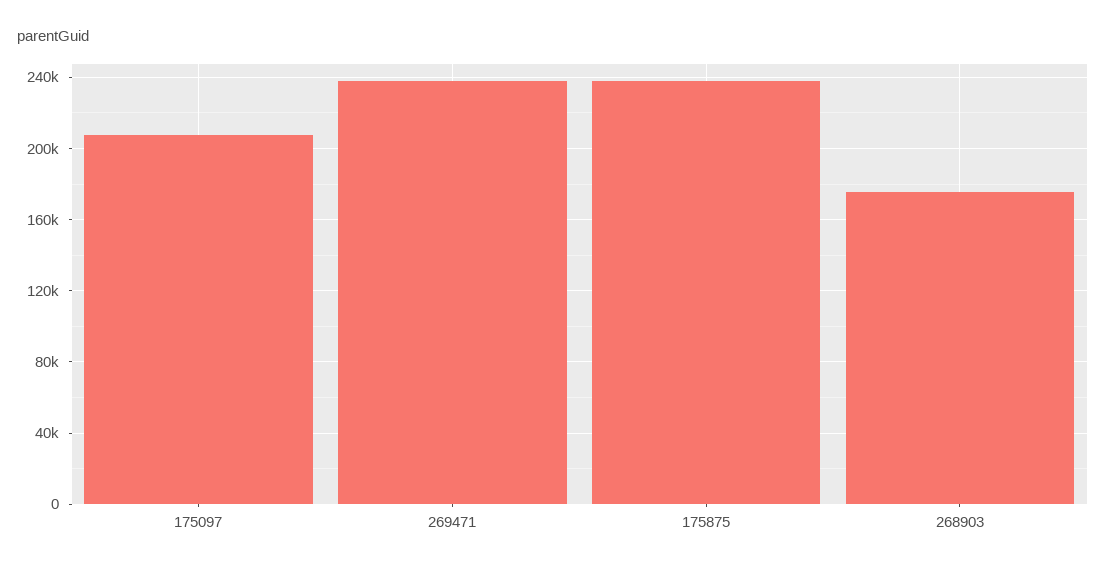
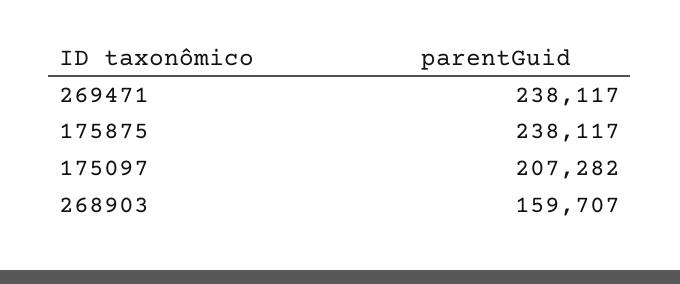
  {
    "175097": 207282,
    "269471": 238117,
    "175875": 238117,
-   "268903": 175000
+   "268903": 159707
  }

